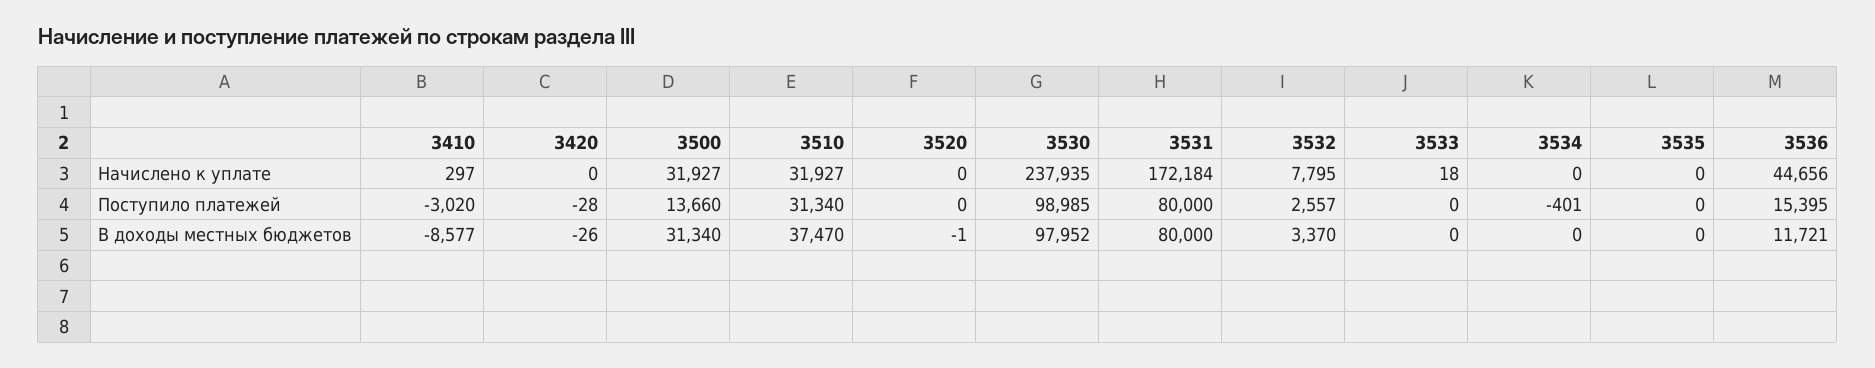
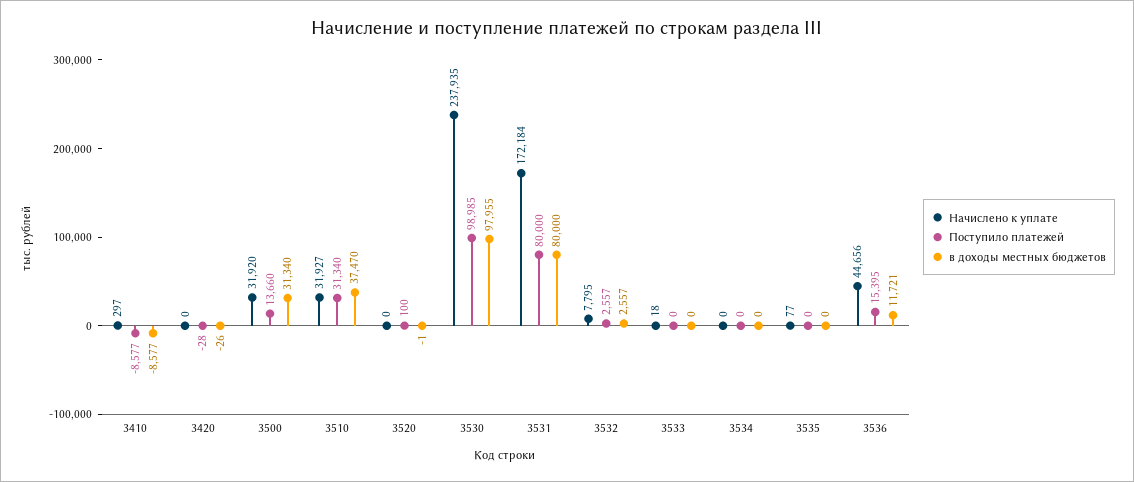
  {
    "Начислено к уплате": {
      "3410": 297,
      "3420": 0,
-     "3500": 31927,
+     "3500": 31920,
      "3510": 31927,
      "3520": 0,
      "3530": 237935,
      "3531": 172184,
      "3532": 7795,
      "3533": 18,
      "3534": 0,
-     "3535": 0,
+     "3535": 77,
      "3536": 44656
    },
    "Поступило платежей": {
-     "3410": -3020,
+     "3410": -8577,
      "3420": -28,
      "3500": 13660,
      "3510": 31340,
-     "3520": 0,
+     "3520": 100,
      "3530": 98985,
      "3531": 80000,
      "3532": 2557,
      "3533": 0,
-     "3534": -401,
+     "3534": 0,
      "3535": 0,
      "3536": 15395
    },
    "В доходы местных бюджетов": {
      "3410": -8577,
      "3420": -26,
      "3500": 31340,
      "3510": 37470,
      "3520": -1,
-     "3530": 97952,
+     "3530": 97955,
      "3531": 80000,
-     "3532": 3370,
+     "3532": 2557,
      "3533": 0,
      "3534": 0,
      "3535": 0,
      "3536": 11721
    }
  }

